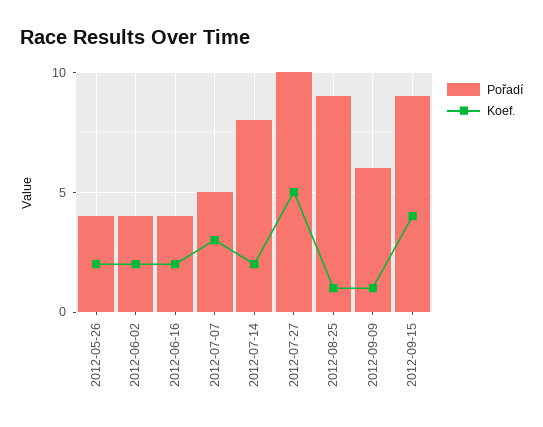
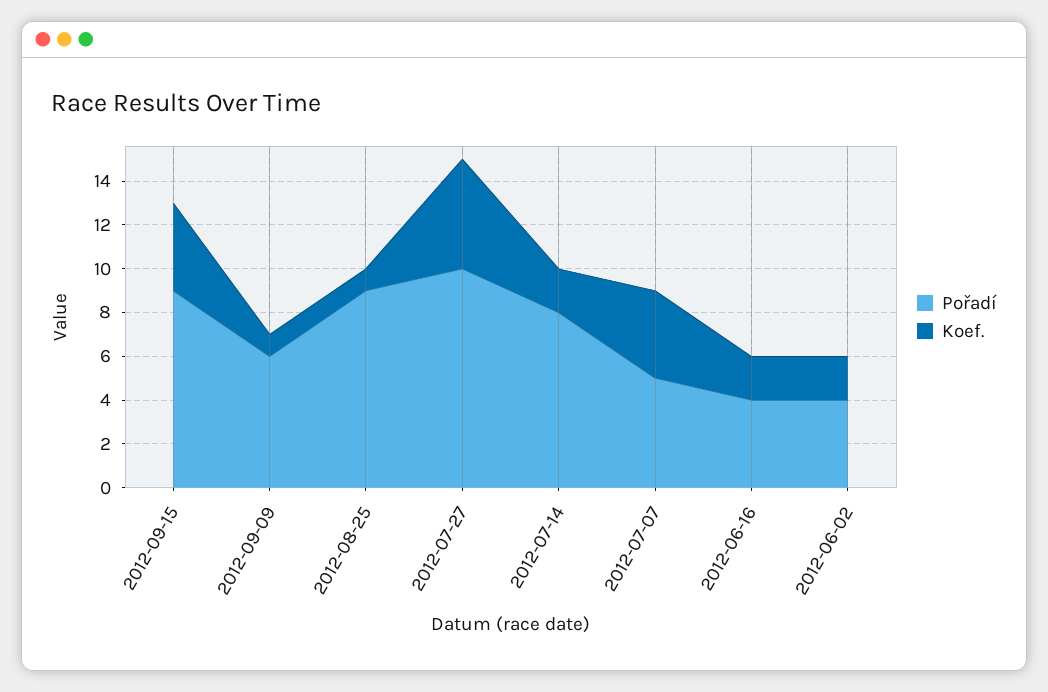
  {
    "Pořadí": {
-     "2012-05-26": 4,
      "2012-06-02": 4,
      "2012-06-16": 4,
      "2012-07-07": 5,
      "2012-07-14": 8,
      "2012-07-27": 10,
      "2012-08-25": 9,
      "2012-09-09": 6,
      "2012-09-15": 9
    },
    "Koef.": {
-     "2012-05-26": 2,
      "2012-06-02": 2,
      "2012-06-16": 2,
-     "2012-07-07": 3,
+     "2012-07-07": 4,
      "2012-07-14": 2,
      "2012-07-27": 5,
      "2012-08-25": 1,
      "2012-09-09": 1,
      "2012-09-15": 4
    }
  }

